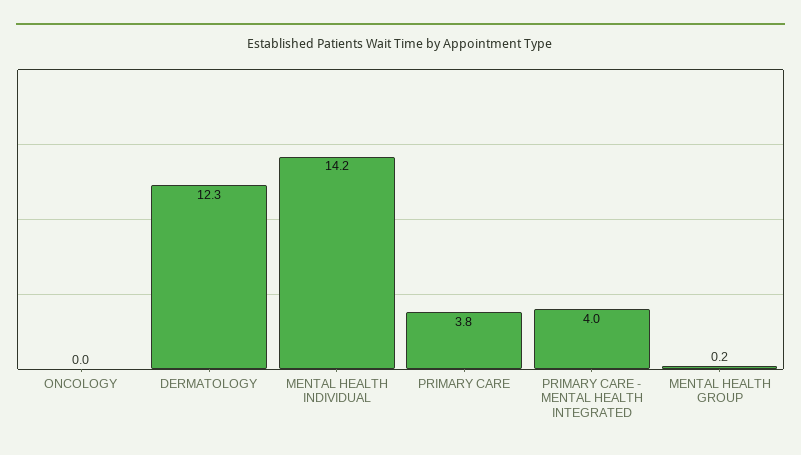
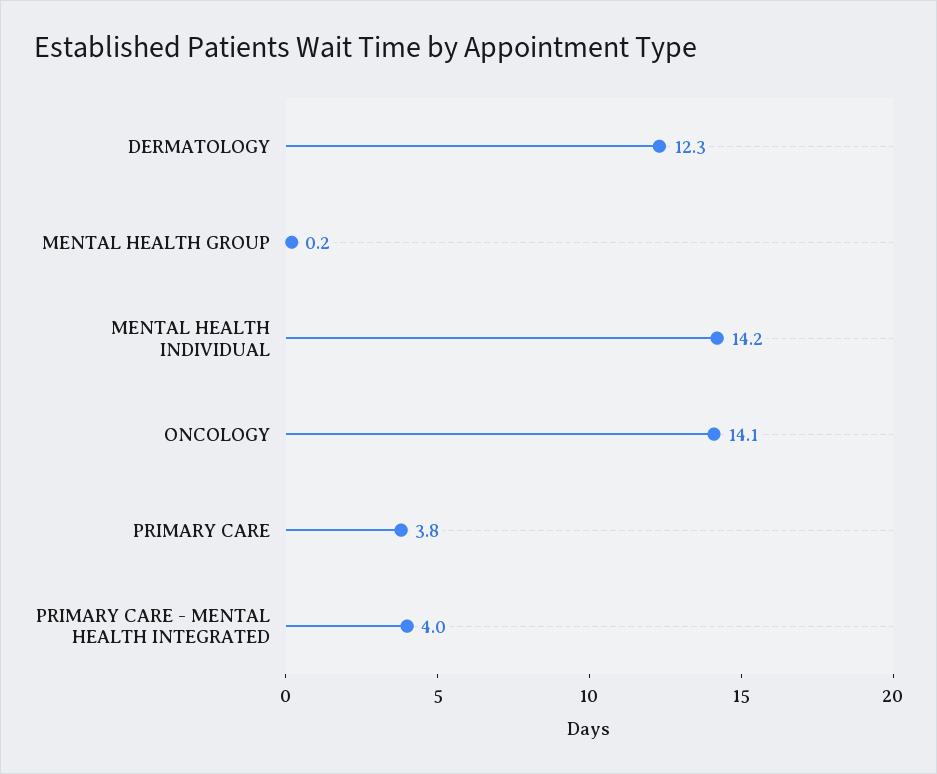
  {
-   "ONCOLOGY": 0,
+   "ONCOLOGY": 14.1,
    "DERMATOLOGY": 12.3,
    "MENTAL HEALTH INDIVIDUAL": 14.2,
    "PRIMARY CARE": 3.8,
    "PRIMARY CARE - MENTAL HEALTH INTEGRATED": 4,
    "MENTAL HEALTH GROUP": 0.2
  }

